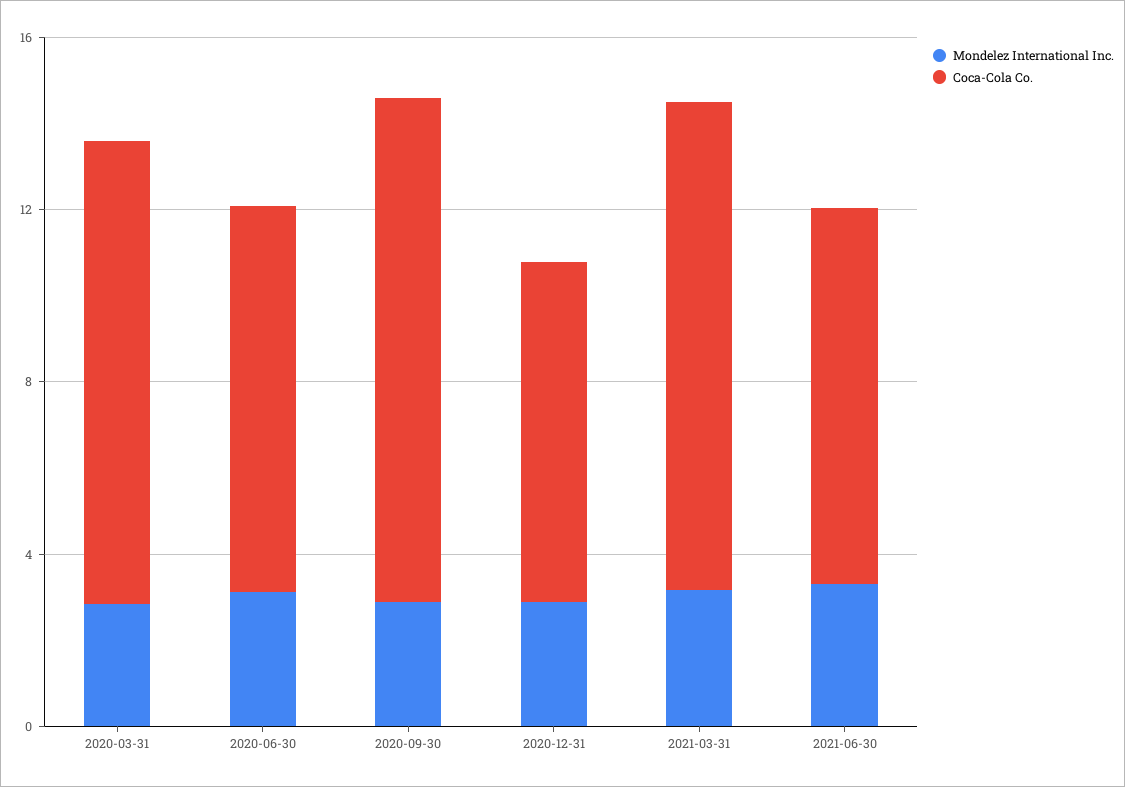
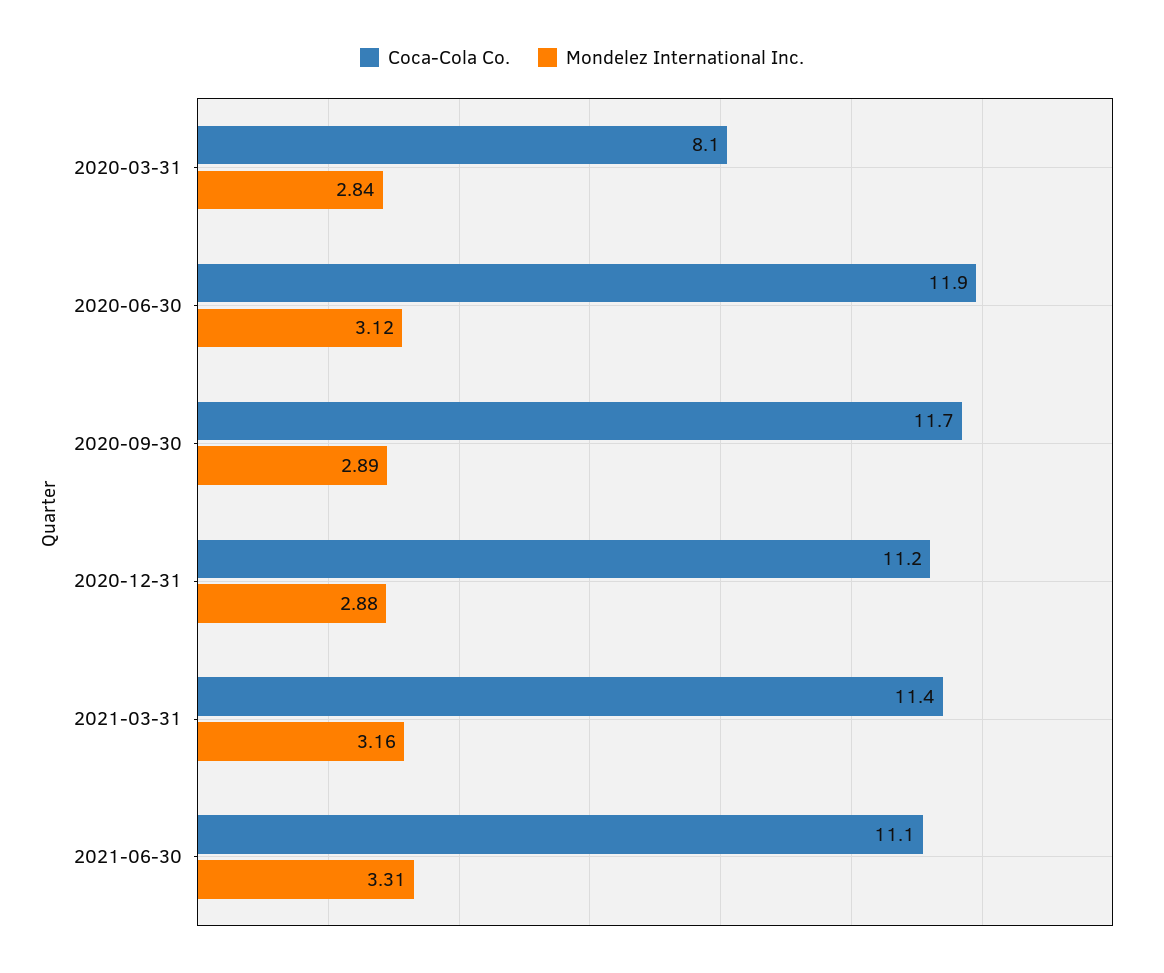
  {
    "Mondelez International Inc.": {
      "2020-03-31": 2.84,
      "2020-06-30": 3.12,
      "2020-09-30": 2.89,
      "2020-12-31": 2.88,
      "2021-03-31": 3.16,
      "2021-06-30": 3.31
    },
    "Coca-Cola Co.": {
-     "2020-03-31": 11,
+     "2020-03-31": 8.1,
-     "2020-06-30": 9,
+     "2020-06-30": 11.9,
      "2020-09-30": 11.7,
-     "2020-12-31": 8,
+     "2020-12-31": 11.2,
      "2021-03-31": 11.4,
-     "2021-06-30": 9
+     "2021-06-30": 11.1
    }
  }

